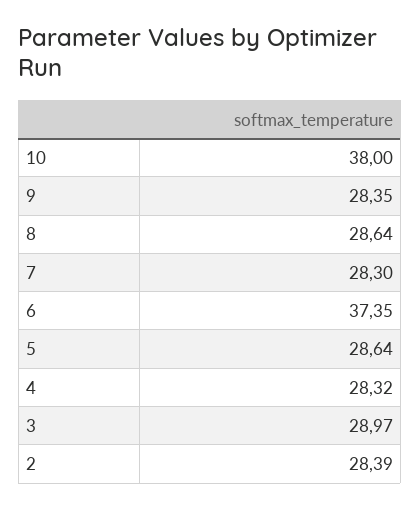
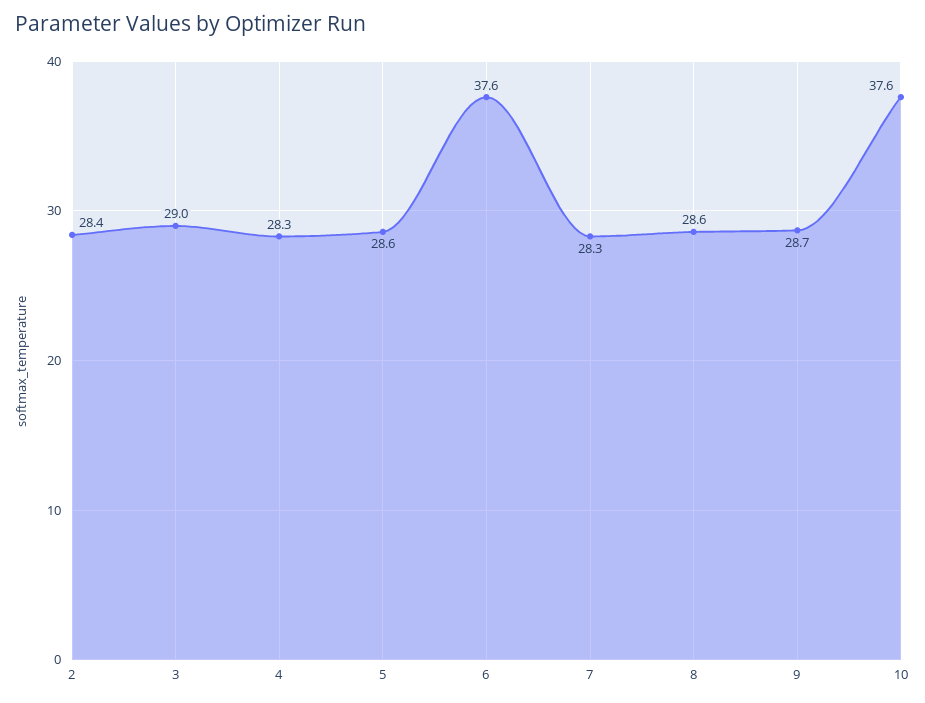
  {
-   "10": 38,
+   "10": 37.6,
-   "9": 28.35,
+   "9": 28.7,
    "8": 28.64,
    "7": 28.3,
-   "6": 37.35,
+   "6": 37.6,
    "5": 28.64,
    "4": 28.32,
    "3": 28.97,
    "2": 28.39
  }

